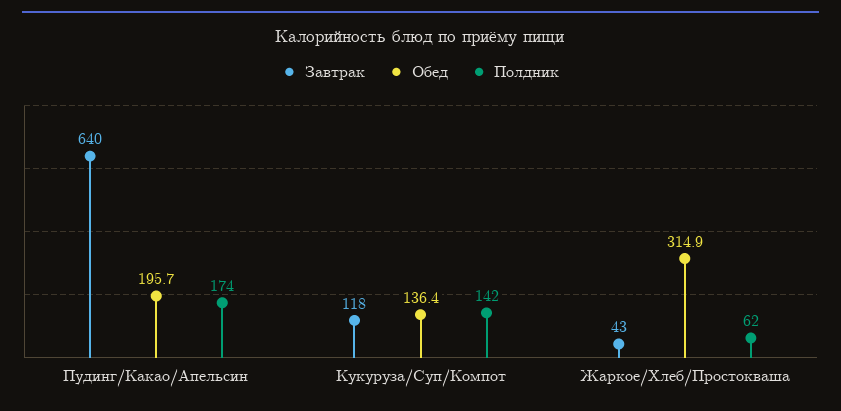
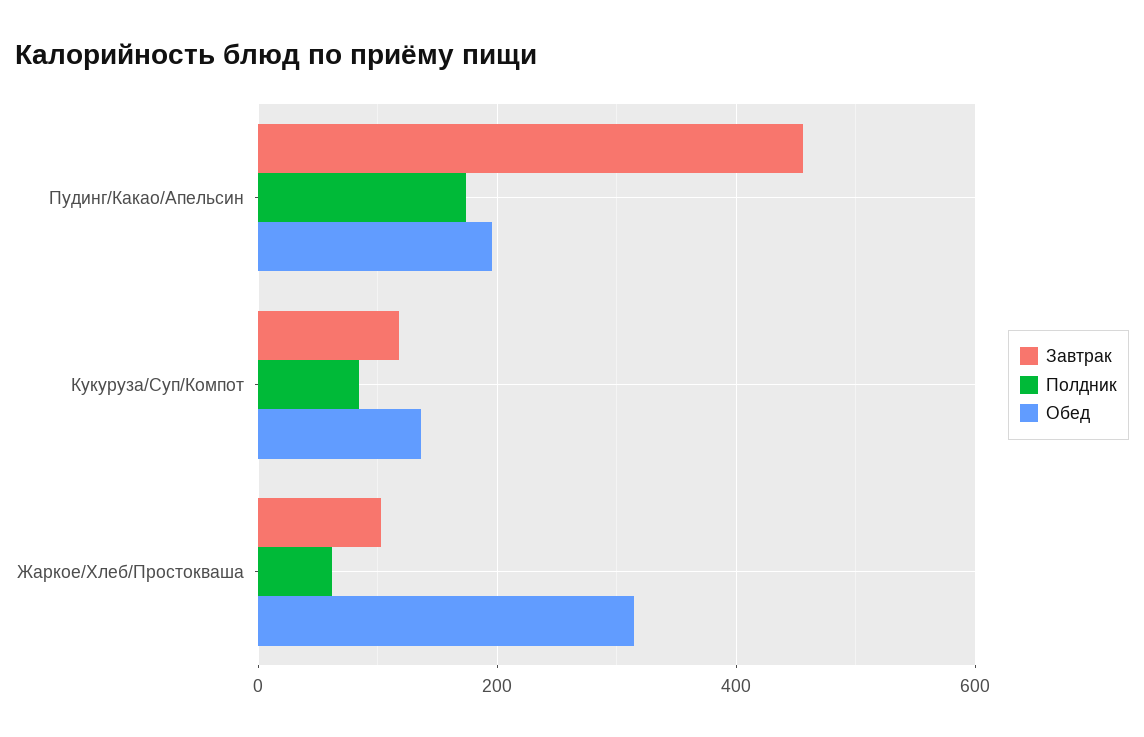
  {
    "Завтрак": {
-     "Пудинг/Какао/Апельсин": 640,
+     "Пудинг/Какао/Апельсин": 460,
      "Кукуруза/Суп/Компот": 118,
-     "Жаркое/Хлеб/Простокваша": 43
+     "Жаркое/Хлеб/Простокваша": 100
    },
    "Обед": {
      "Пудинг/Какао/Апельсин": 195.7,
      "Кукуруза/Суп/Компот": 136.4,
      "Жаркое/Хлеб/Простокваша": 314.9
    },
    "Полдник": {
      "Пудинг/Какао/Апельсин": 174,
-     "Кукуруза/Суп/Компот": 142,
+     "Кукуруза/Суп/Компот": 80,
      "Жаркое/Хлеб/Простокваша": 62
    }
  }

